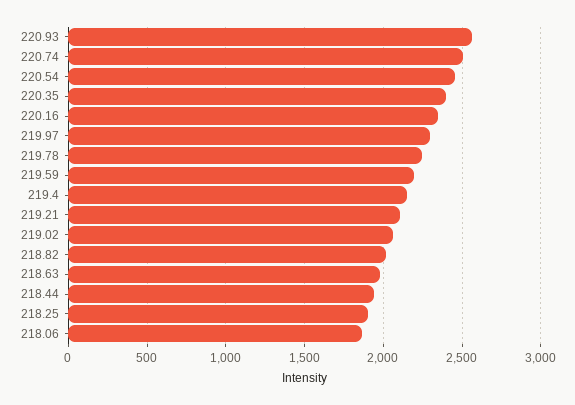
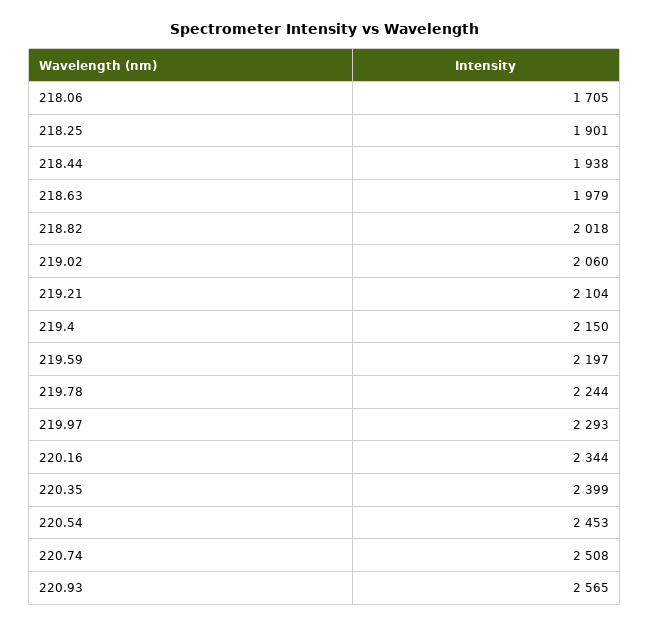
  {
    "220.93": 2565,
    "220.74": 2508,
    "220.54": 2453,
    "220.35": 2399,
    "220.16": 2344,
    "219.97": 2293,
    "219.78": 2244,
    "219.59": 2197,
    "219.4": 2150,
    "219.21": 2104,
    "219.02": 2060,
    "218.82": 2018,
    "218.63": 1979,
    "218.44": 1938,
    "218.25": 1901,
-   "218.06": 1850
+   "218.06": 1705
  }

